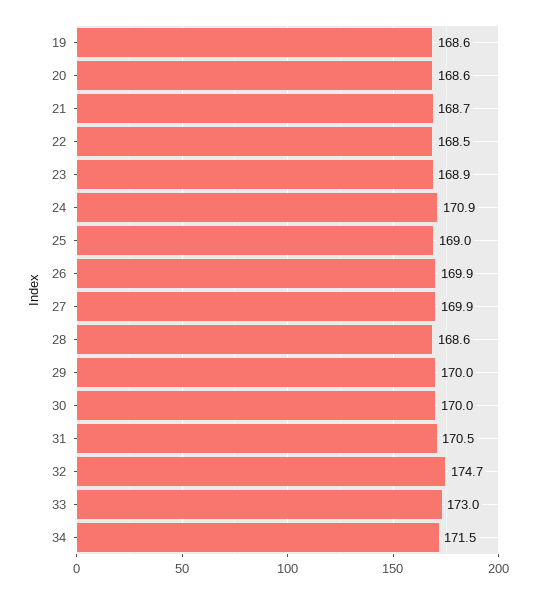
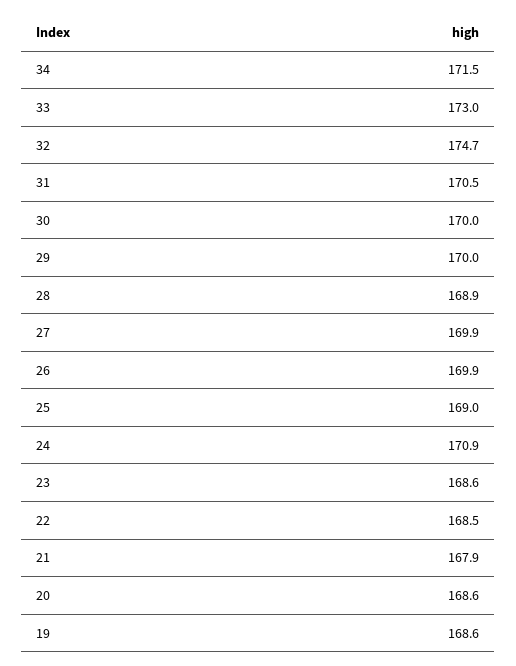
  {
    "19": 168.6,
    "20": 168.6,
-   "21": 168.7,
+   "21": 167.9,
    "22": 168.5,
-   "23": 168.9,
+   "23": 168.6,
    "24": 170.9,
    "25": 169,
    "26": 169.9,
    "27": 169.9,
-   "28": 168.6,
+   "28": 168.9,
    "29": 170,
    "30": 170,
    "31": 170.5,
    "32": 174.7,
    "33": 173,
    "34": 171.5
  }

